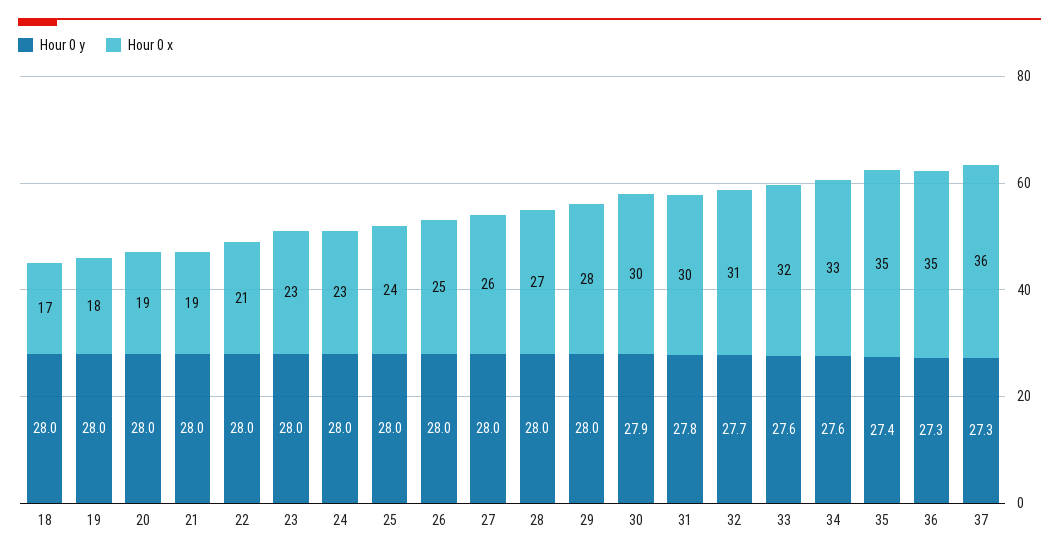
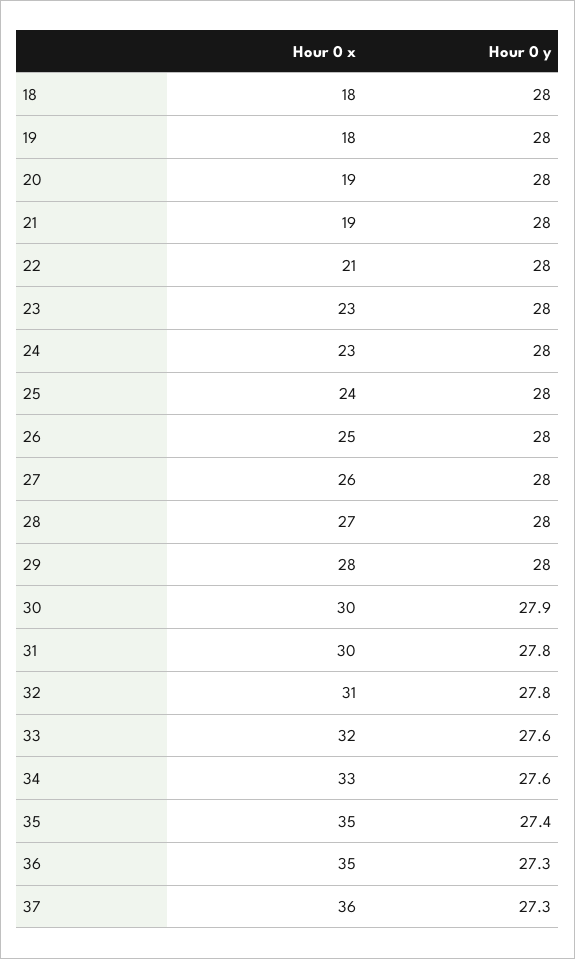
  {
    "Hour 0 y": {
      "18": 28,
      "19": 28,
      "20": 28,
      "21": 28,
      "22": 28,
      "23": 28,
      "24": 28,
      "25": 28,
      "26": 28,
      "27": 28,
      "28": 28,
      "29": 28,
      "30": 27.9,
      "31": 27.8,
-     "32": 27.7,
+     "32": 27.8,
      "33": 27.6,
      "34": 27.6,
      "35": 27.4,
      "36": 27.3,
      "37": 27.3
    },
    "Hour 0 x": {
-     "18": 17,
+     "18": 18,
      "19": 18,
      "20": 19,
      "21": 19,
      "22": 21,
      "23": 23,
      "24": 23,
      "25": 24,
      "26": 25,
      "27": 26,
      "28": 27,
      "29": 28,
      "30": 30,
      "31": 30,
      "32": 31,
      "33": 32,
      "34": 33,
      "35": 35,
      "36": 35,
      "37": 36
    }
  }

